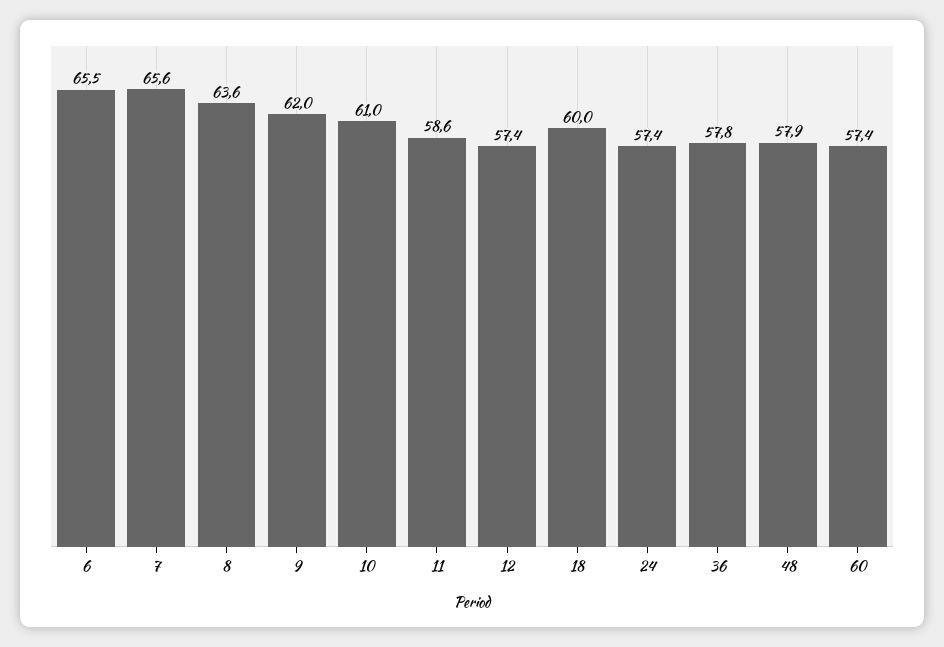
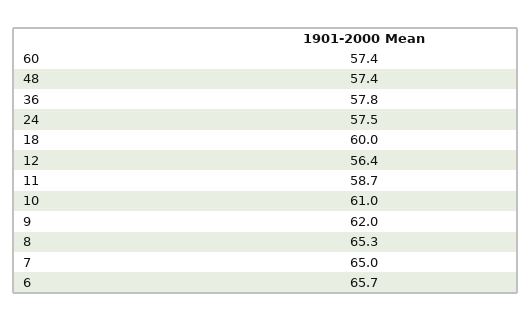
  {
-   "6": 65.5,
+   "6": 65.7,
-   "7": 65.6,
+   "7": 65,
-   "8": 63.6,
+   "8": 65.3,
    "9": 62,
    "10": 61,
-   "11": 58.6,
+   "11": 58.7,
-   "12": 57.4,
+   "12": 56.4,
    "18": 60,
-   "24": 57.4,
+   "24": 57.5,
    "36": 57.8,
-   "48": 57.9,
+   "48": 57.4,
    "60": 57.4
  }

